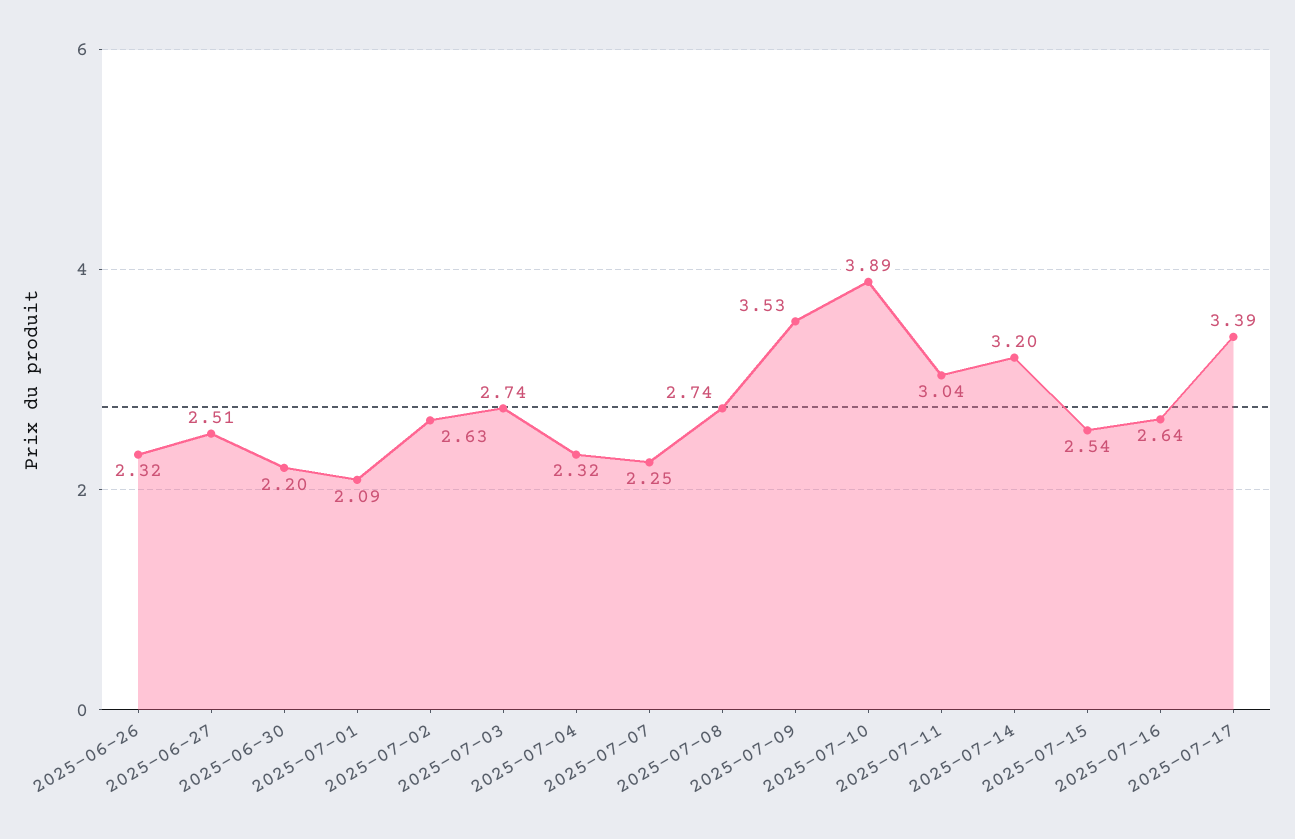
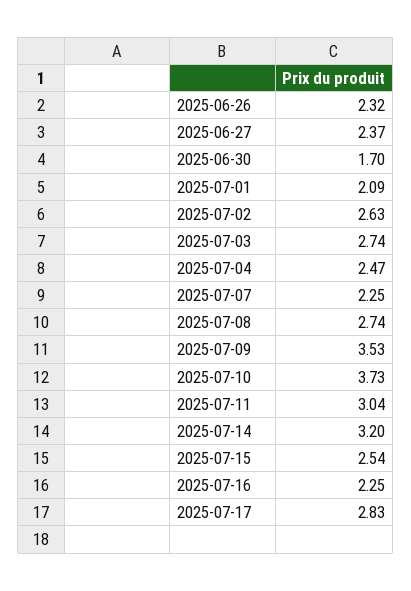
  {
    "2025-06-26": 2.32,
-   "2025-06-27": 2.51,
+   "2025-06-27": 2.37,
-   "2025-06-30": 2.2,
+   "2025-06-30": 1.7,
    "2025-07-01": 2.09,
    "2025-07-02": 2.63,
    "2025-07-03": 2.74,
-   "2025-07-04": 2.32,
+   "2025-07-04": 2.47,
    "2025-07-07": 2.25,
    "2025-07-08": 2.74,
    "2025-07-09": 3.53,
-   "2025-07-10": 3.89,
+   "2025-07-10": 3.73,
    "2025-07-11": 3.04,
    "2025-07-14": 3.2,
    "2025-07-15": 2.54,
-   "2025-07-16": 2.64,
+   "2025-07-16": 2.25,
-   "2025-07-17": 3.39
+   "2025-07-17": 2.83
  }

